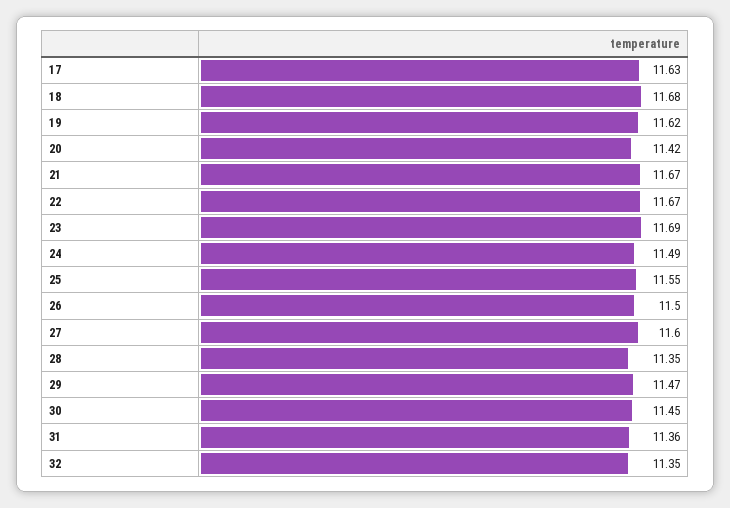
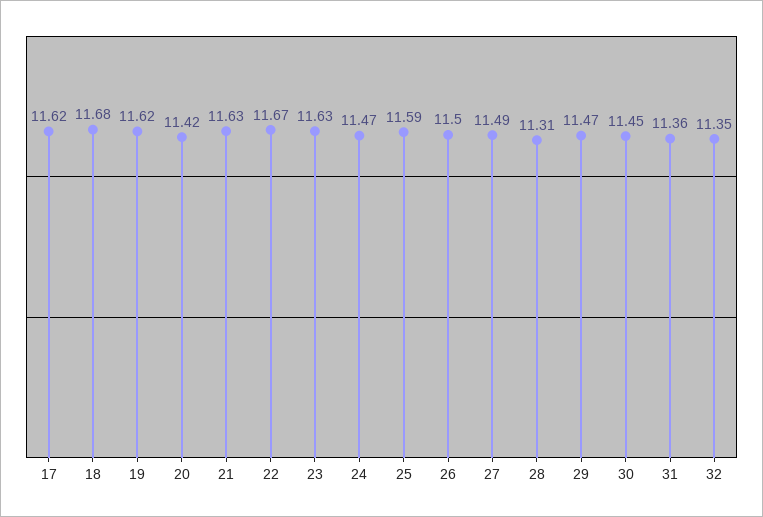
  {
-   "17": 11.63,
+   "17": 11.62,
    "18": 11.68,
    "19": 11.62,
    "20": 11.42,
-   "21": 11.67,
+   "21": 11.63,
    "22": 11.67,
-   "23": 11.69,
+   "23": 11.63,
-   "24": 11.49,
+   "24": 11.47,
-   "25": 11.55,
+   "25": 11.59,
    "26": 11.5,
-   "27": 11.6,
+   "27": 11.49,
-   "28": 11.35,
+   "28": 11.31,
    "29": 11.47,
    "30": 11.45,
    "31": 11.36,
    "32": 11.35
  }

